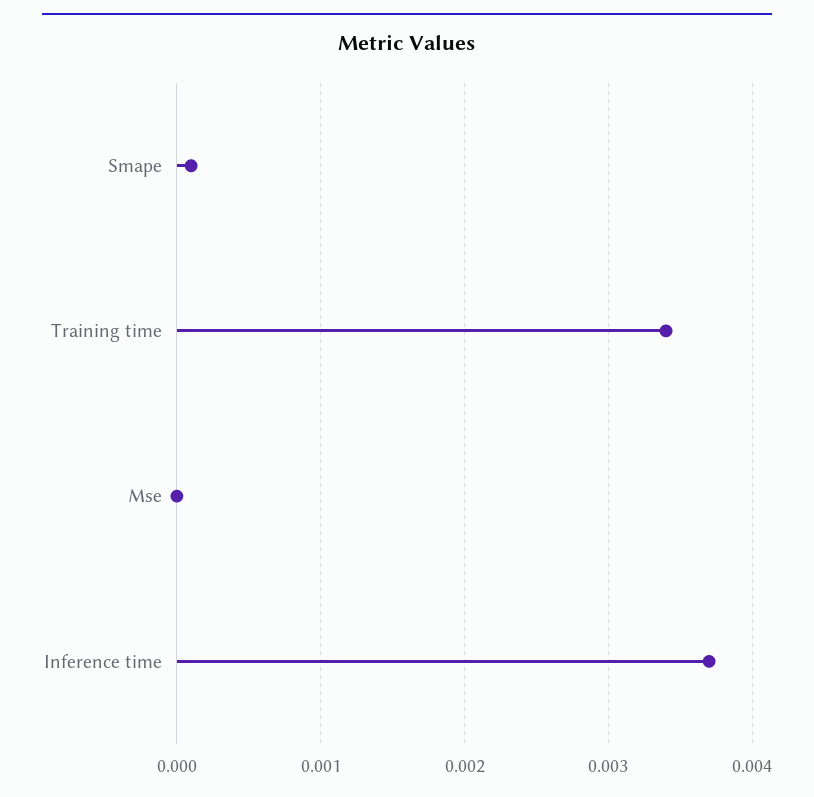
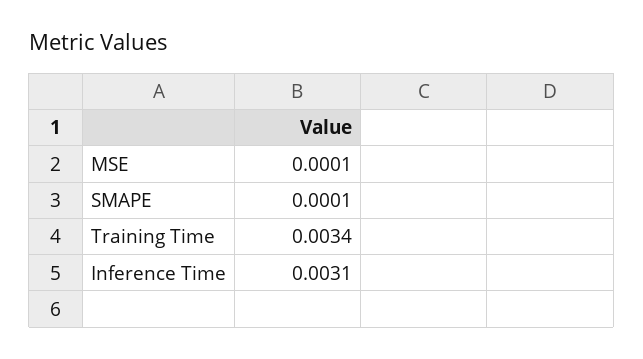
  {
    "Smape": 0.0001,
    "Training time": 0.0034,
-   "Mse": 0,
+   "Mse": 0.0001,
-   "Inference time": 0.0037
+   "Inference time": 0.0031
  }

